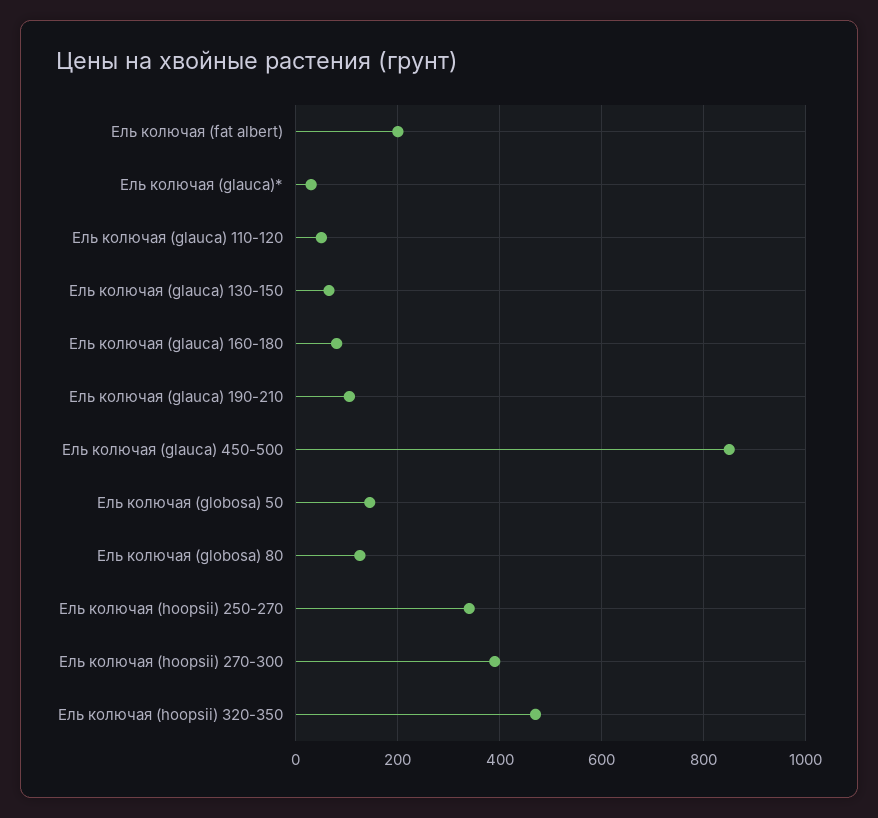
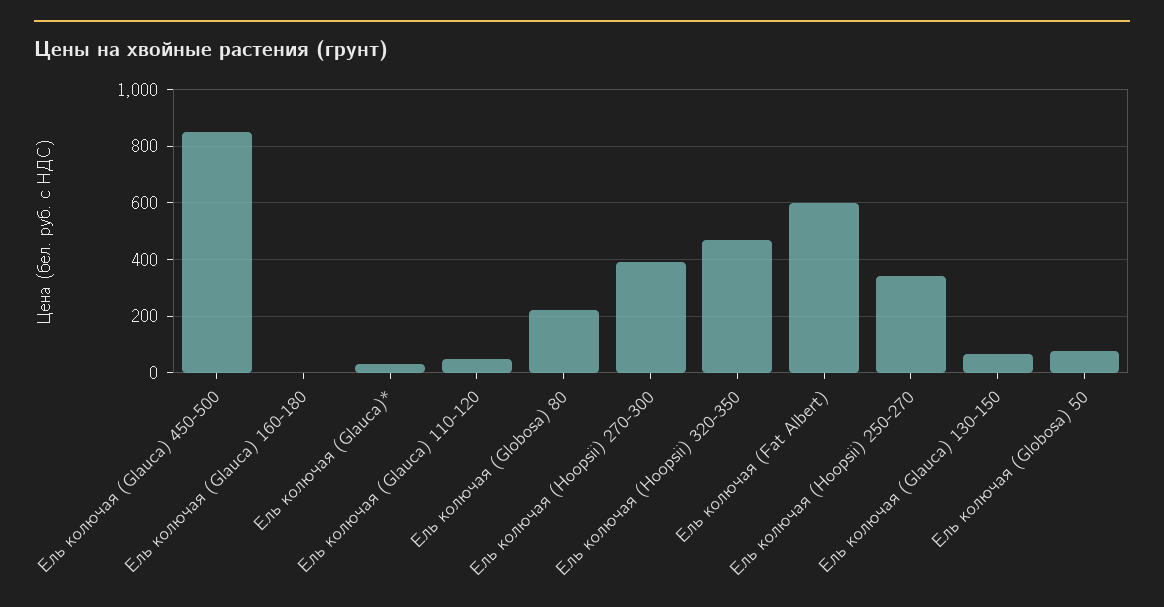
  {
-   "Ель колючая (fat albert)": 200,
+   "Ель колючая (fat albert)": 600,
    "Ель колючая (glauca)*": 40,
    "Ель колючая (glauca) 110-120": 60,
    "Ель колючая (glauca) 130-150": 60,
-   "Ель колючая (glauca) 160-180": 80,
+   "Ель колючая (glauca) 160-180": 0,
-   "Ель колючая (glauca) 190-210": 100,
    "Ель колючая (glauca) 450-500": 860,
-   "Ель колючая (globosa) 50": 140,
+   "Ель колючая (globosa) 50": 75,
-   "Ель колючая (globosa) 80": 120,
+   "Ель колючая (globosa) 80": 225,
    "Ель колючая (hoopsii) 250-270": 340,
    "Ель колючая (hoopsii) 270-300": 400,
    "Ель колючая (hoopsii) 320-350": 480
  }

